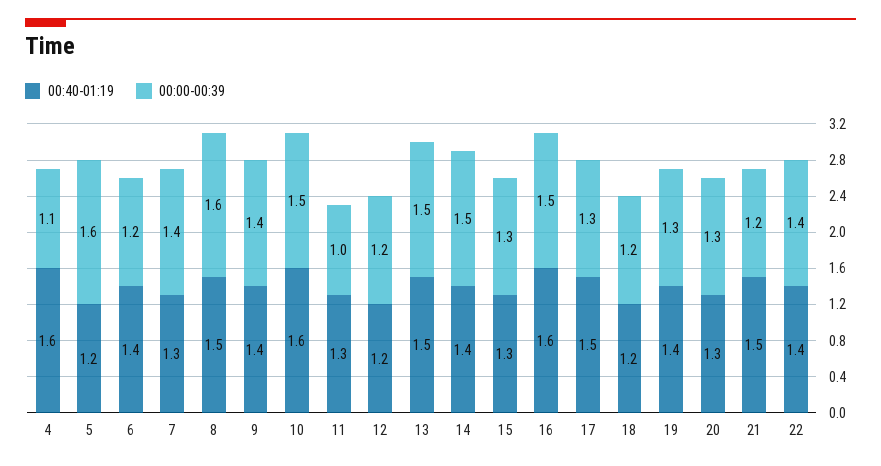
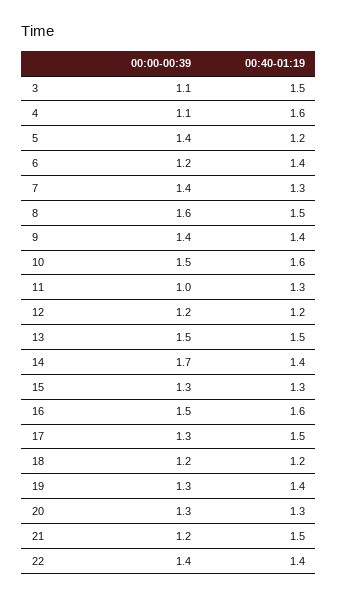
  {
    "00:40-01:19": {
      "4": 1.6,
      "5": 1.2,
      "6": 1.4,
      "7": 1.3,
      "8": 1.5,
      "9": 1.4,
      "10": 1.6,
      "11": 1.3,
      "12": 1.2,
      "13": 1.5,
      "14": 1.4,
      "15": 1.3,
      "16": 1.6,
      "17": 1.5,
      "18": 1.2,
      "19": 1.4,
      "20": 1.3,
      "21": 1.5,
-     "22": 1.4
+     "22": 1.4,
+     "3": 1.5
    },
    "00:00-00:39": {
      "4": 1.1,
-     "5": 1.6,
+     "5": 1.4,
      "6": 1.2,
      "7": 1.4,
      "8": 1.6,
      "9": 1.4,
      "10": 1.5,
      "11": 1,
      "12": 1.2,
      "13": 1.5,
-     "14": 1.5,
+     "14": 1.7,
      "15": 1.3,
      "16": 1.5,
      "17": 1.3,
      "18": 1.2,
      "19": 1.3,
      "20": 1.3,
      "21": 1.2,
-     "22": 1.4
+     "22": 1.4,
+     "3": 1.1
    }
  }

